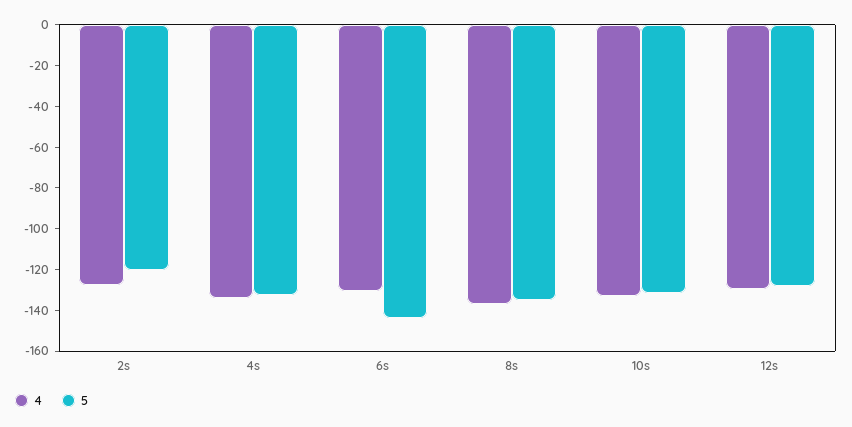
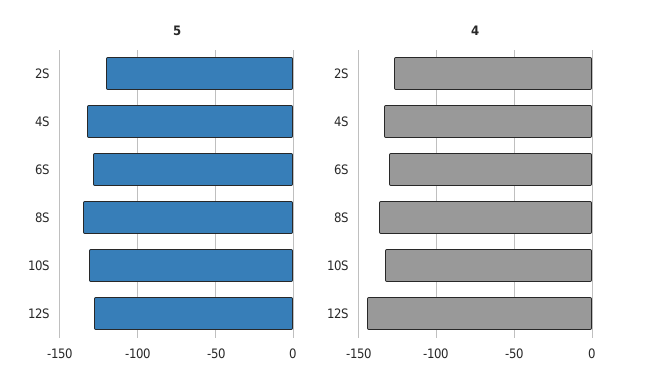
  {
    "4": {
      "2s": -130,
      "4s": -135,
      "6s": -130,
      "8s": -135,
      "10s": -135,
-     "12s": -130
+     "12s": -145
    },
    "5": {
      "2s": -120,
      "4s": -130,
-     "6s": -145,
+     "6s": -130,
      "8s": -135,
      "10s": -130,
      "12s": -130
    }
  }

